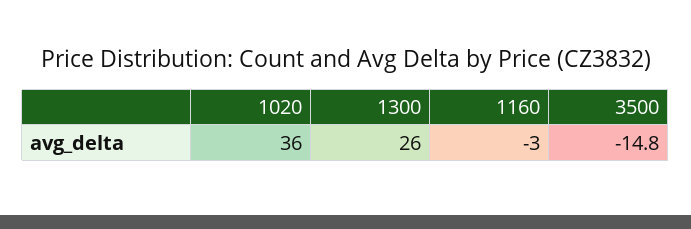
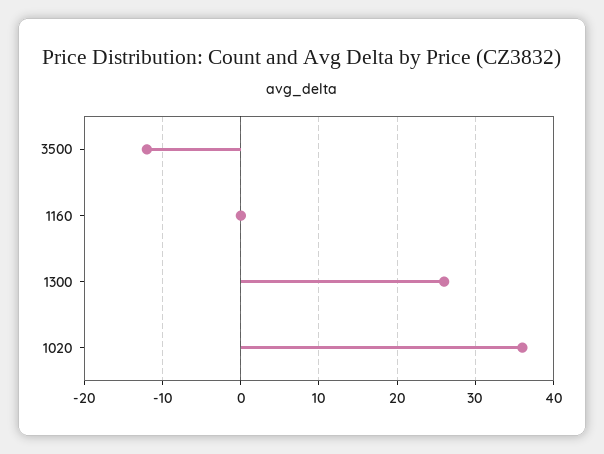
  {
    "1020": 36,
    "1300": 26,
-   "1160": -3,
+   "1160": 0,
-   "3500": -14.8
+   "3500": -12
  }

